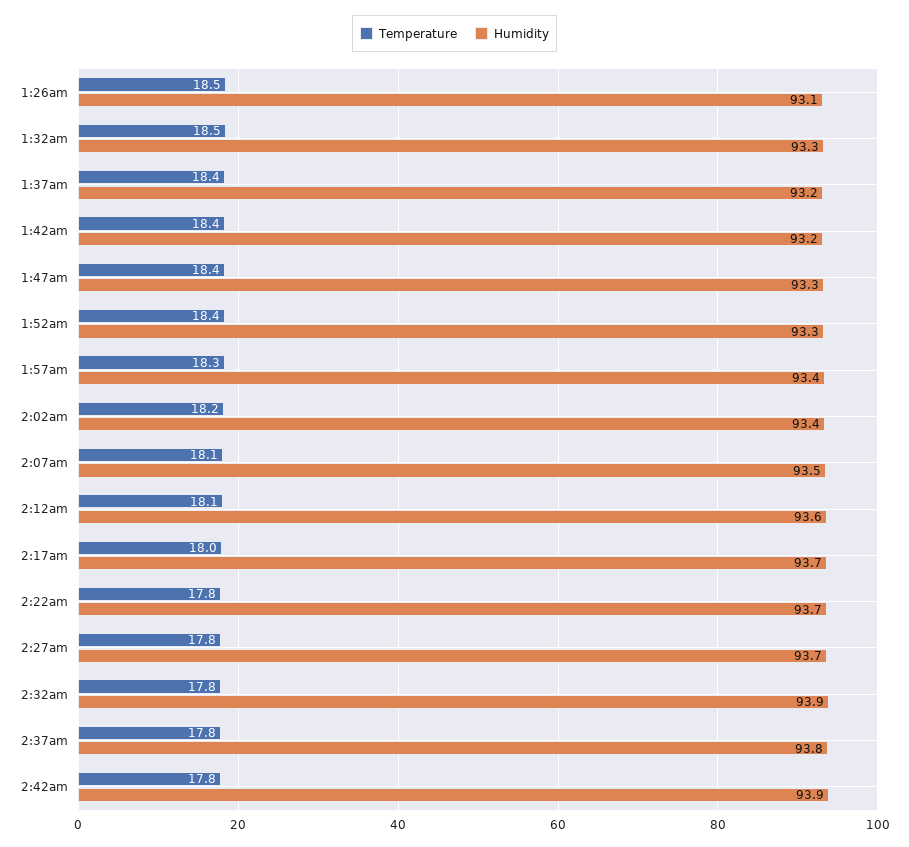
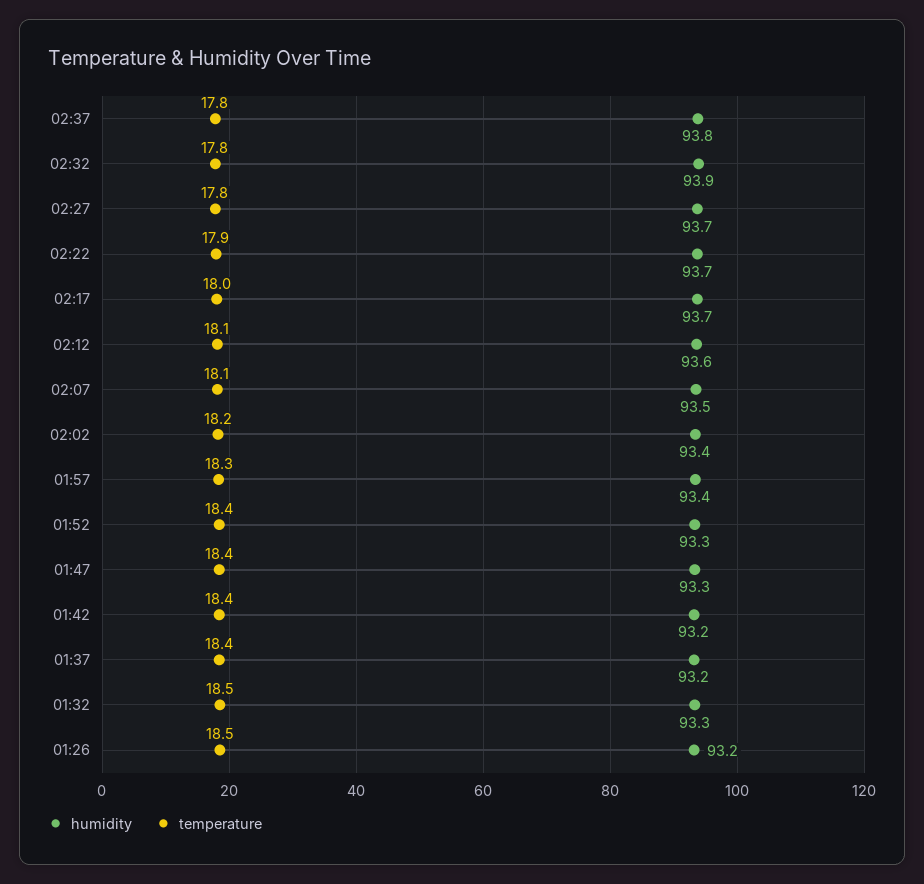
  {
    "Temperature": {
      "1:26am": 18.5,
      "1:32am": 18.5,
      "1:37am": 18.4,
      "1:42am": 18.4,
      "1:47am": 18.4,
      "1:52am": 18.4,
      "1:57am": 18.3,
      "2:02am": 18.2,
      "2:07am": 18.1,
      "2:12am": 18.1,
      "2:17am": 18,
-     "2:22am": 17.8,
+     "2:22am": 17.9,
      "2:27am": 17.8,
      "2:32am": 17.8,
-     "2:37am": 17.8,
+     "2:37am": 17.8
-     "2:42am": 17.8
    },
    "Humidity": {
-     "1:26am": 93.1,
+     "1:26am": 93.2,
      "1:32am": 93.3,
      "1:37am": 93.2,
      "1:42am": 93.2,
      "1:47am": 93.3,
      "1:52am": 93.3,
      "1:57am": 93.4,
      "2:02am": 93.4,
      "2:07am": 93.5,
      "2:12am": 93.6,
      "2:17am": 93.7,
      "2:22am": 93.7,
      "2:27am": 93.7,
      "2:32am": 93.9,
-     "2:37am": 93.8,
+     "2:37am": 93.8
-     "2:42am": 93.9
    }
  }

